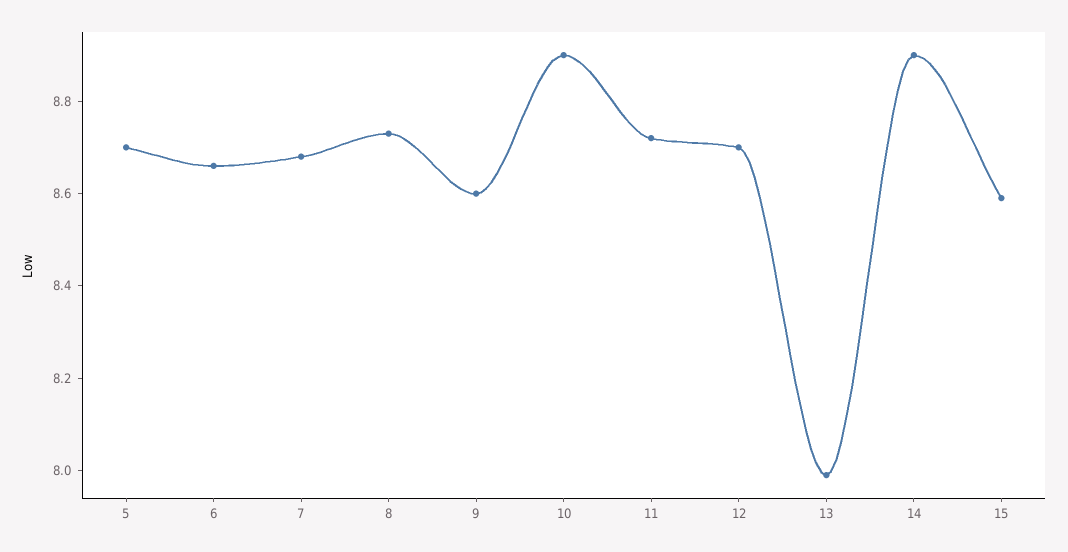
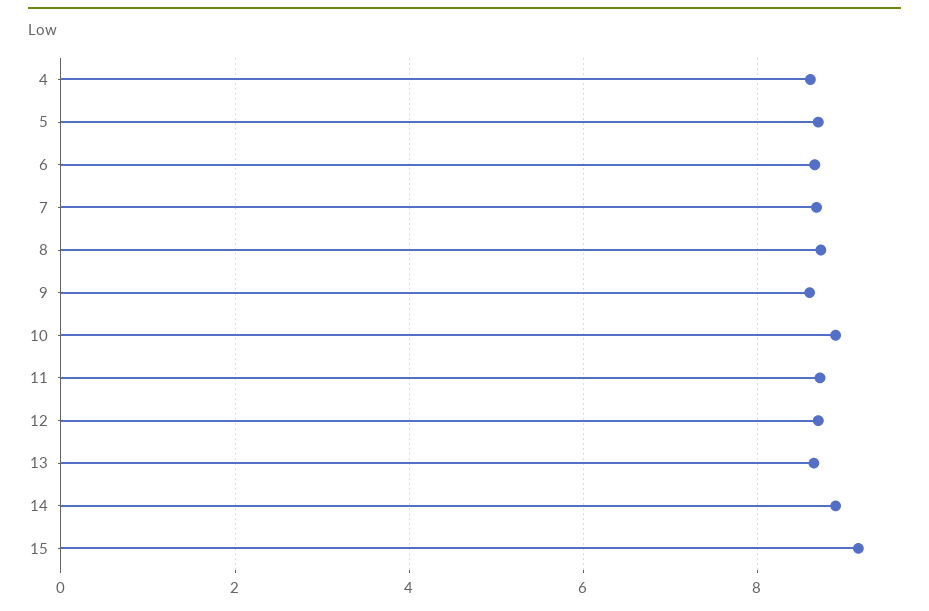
  {
    "5": 8.7,
    "6": 8.65,
    "7": 8.7,
    "8": 8.75,
    "9": 8.6,
    "10": 8.9,
    "11": 8.7,
    "12": 8.7,
-   "13": 8,
+   "13": 8.6,
    "14": 8.9,
-   "15": 8.6
+   "15": 9.2,
+   "4": 8.6
  }

